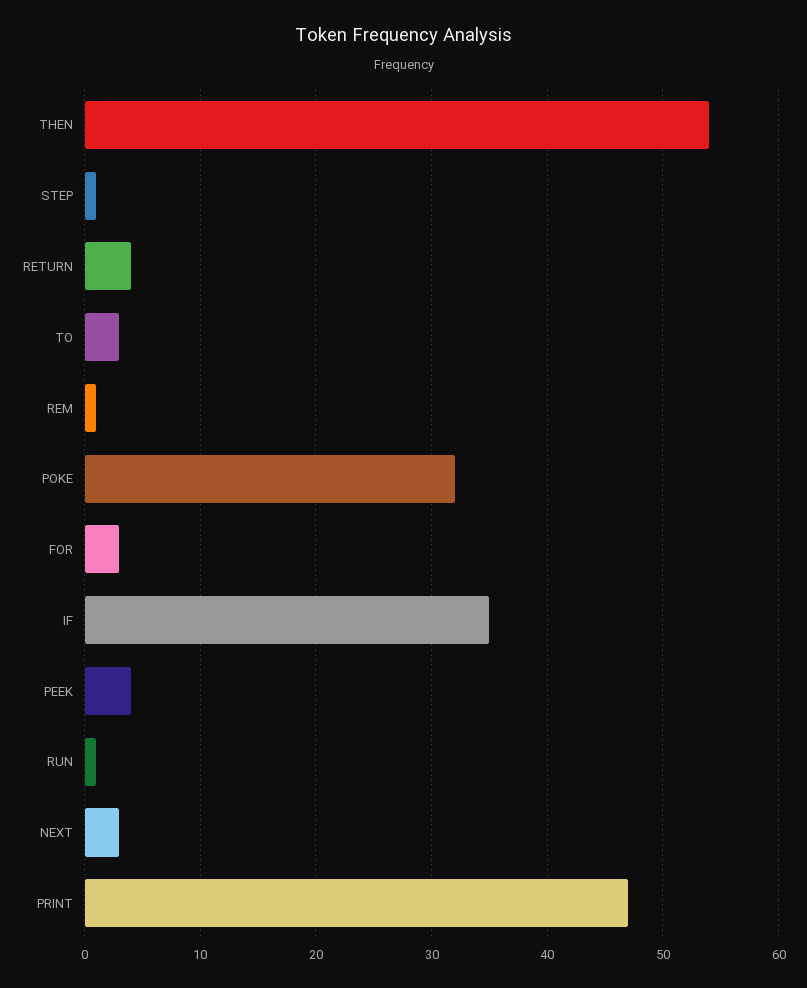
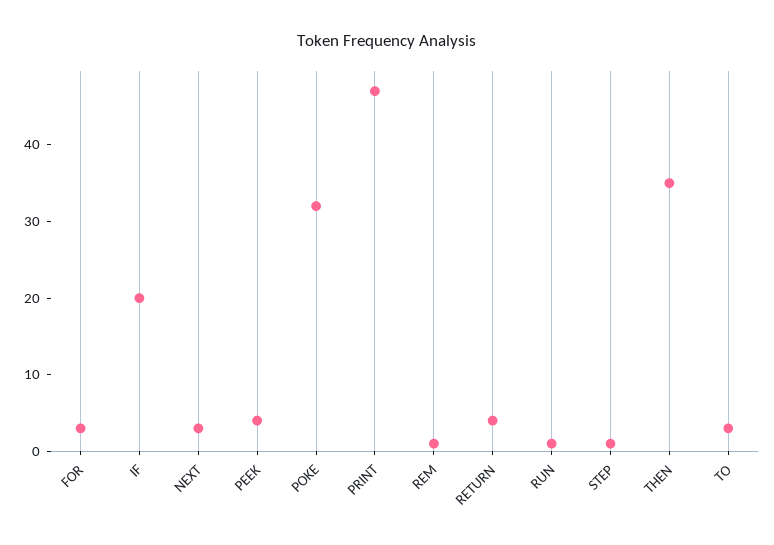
  {
-   "THEN": 54,
+   "THEN": 35,
    "STEP": 1,
    "RETURN": 4,
    "TO": 3,
    "REM": 1,
    "POKE": 32,
    "FOR": 3,
-   "IF": 35,
+   "IF": 20,
    "PEEK": 4,
    "RUN": 1,
    "NEXT": 3,
    "PRINT": 47
  }

